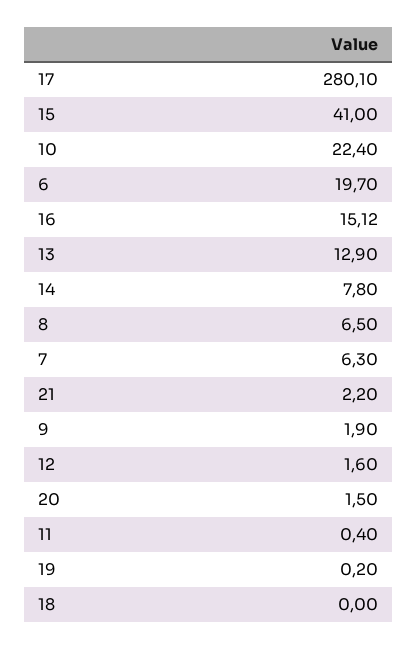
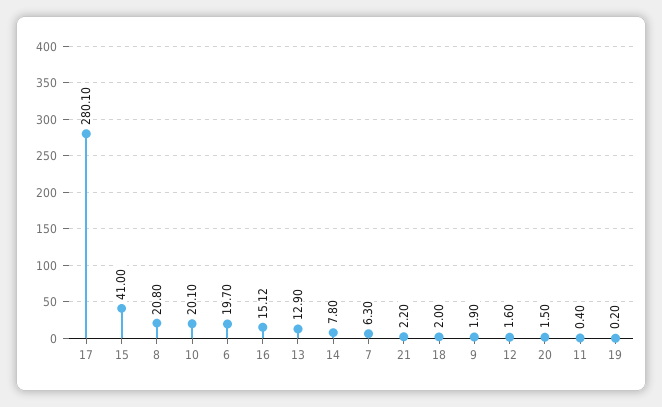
  {
    "17": 280.1,
    "15": 41,
-   "10": 22.4,
+   "10": 20.1,
    "6": 19.7,
    "16": 15.12,
    "13": 12.9,
    "14": 7.8,
-   "8": 6.5,
+   "8": 20.8,
    "7": 6.3,
    "21": 2.2,
    "9": 1.9,
    "12": 1.6,
    "20": 1.5,
    "11": 0.4,
    "19": 0.2,
-   "18": 0
+   "18": 2
  }

